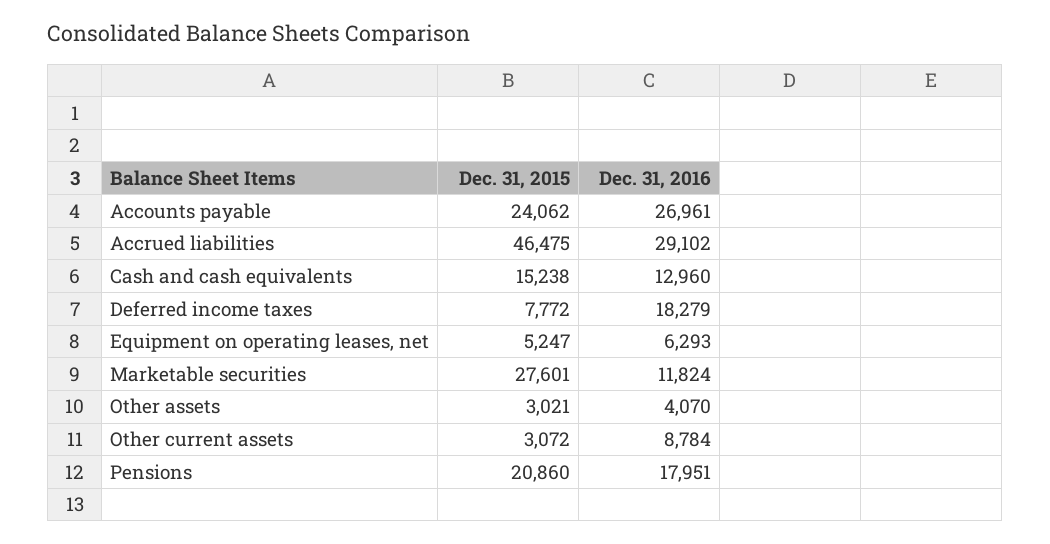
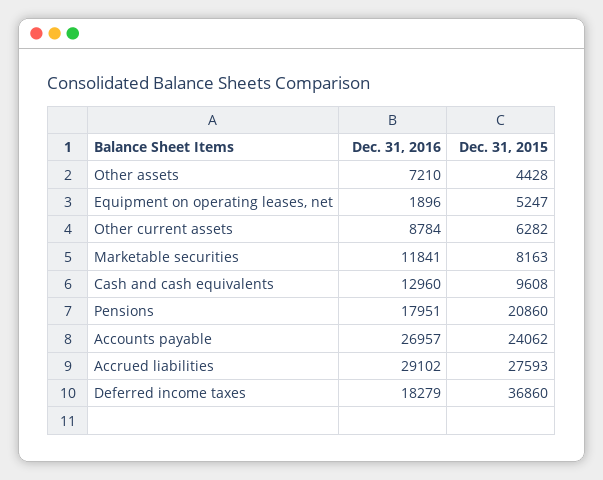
  {
    "Dec. 31, 2015": {
      "Accounts payable": 24062,
-     "Accrued liabilities": 46475,
+     "Accrued liabilities": 27593,
-     "Cash and cash equivalents": 15238,
+     "Cash and cash equivalents": 9608,
-     "Deferred income taxes": 7772,
+     "Deferred income taxes": 36860,
      "Equipment on operating leases, net": 5247,
-     "Marketable securities": 27601,
+     "Marketable securities": 8163,
-     "Other assets": 3021,
+     "Other assets": 4428,
-     "Other current assets": 3072,
+     "Other current assets": 6282,
      "Pensions": 20860
    },
    "Dec. 31, 2016": {
-     "Accounts payable": 26961,
+     "Accounts payable": 26957,
      "Accrued liabilities": 29102,
      "Cash and cash equivalents": 12960,
      "Deferred income taxes": 18279,
-     "Equipment on operating leases, net": 6293,
+     "Equipment on operating leases, net": 1896,
-     "Marketable securities": 11824,
+     "Marketable securities": 11841,
-     "Other assets": 4070,
+     "Other assets": 7210,
      "Other current assets": 8784,
      "Pensions": 17951
    }
  }

